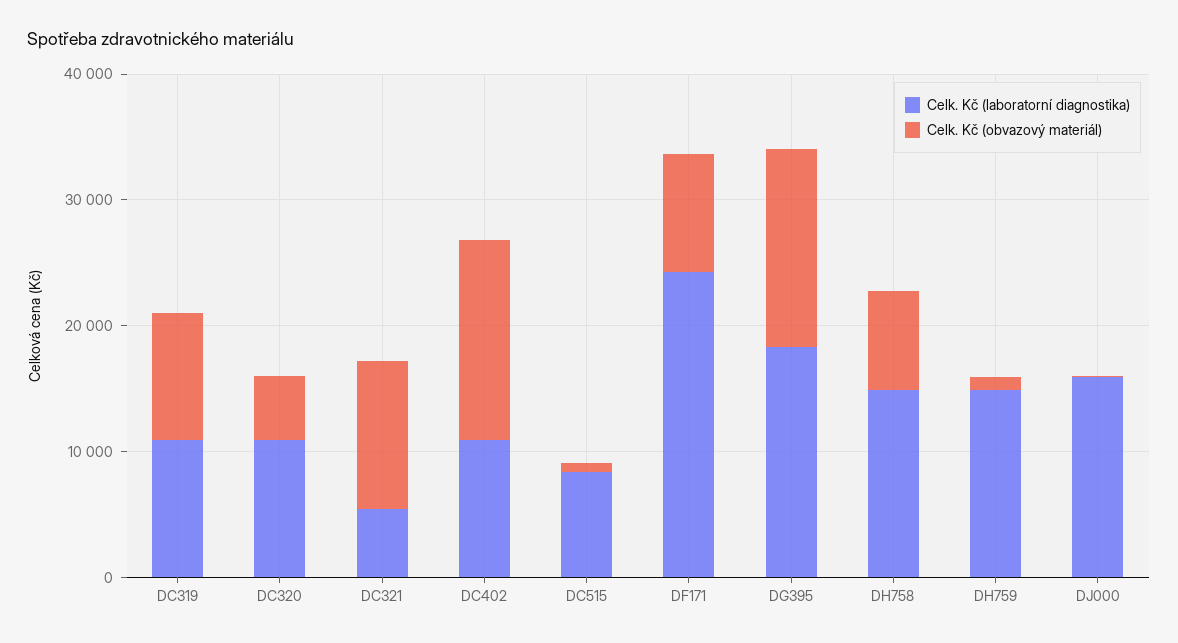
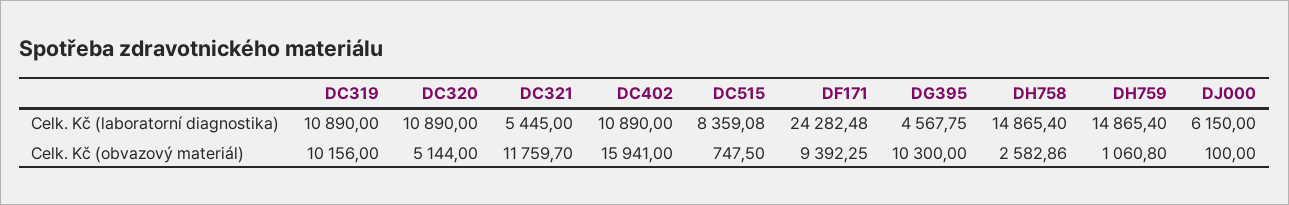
  {
    "Celk. Kč (laboratorní diagnostika)": {
      "DC319": 10890,
      "DC320": 10890,
      "DC321": 5445,
      "DC402": 10890,
      "DC515": 8359.08,
      "DF171": 24282.48,
-     "DG395": 18000,
+     "DG395": 4567.75,
      "DH758": 14865.4,
      "DH759": 14865.4,
-     "DJ000": 16000
+     "DJ000": 6150
    },
    "Celk. Kč (obvazový materiál)": {
      "DC319": 10156,
      "DC320": 5144,
      "DC321": 11759.7,
      "DC402": 15941,
      "DC515": 747.5,
      "DF171": 9392.25,
-     "DG395": 16000,
+     "DG395": 10300,
-     "DH758": 8000,
+     "DH758": 2582.86,
      "DH759": 1060.8,
      "DJ000": 100
    }
  }

